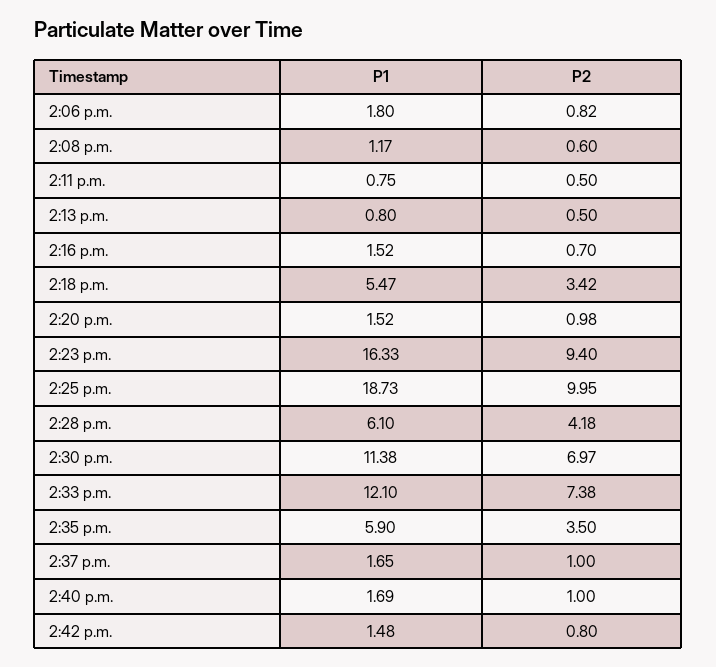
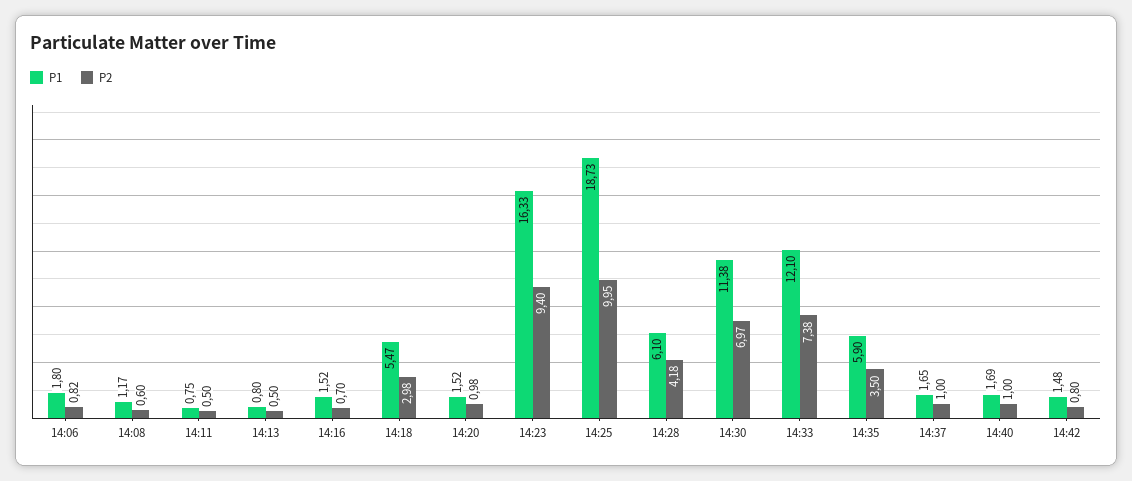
  {
    "P1": {
      "2:06 p.m.": 1.8,
      "2:08 p.m.": 1.17,
      "2:11 p.m.": 0.75,
      "2:13 p.m.": 0.8,
      "2:16 p.m.": 1.52,
      "2:18 p.m.": 5.47,
      "2:20 p.m.": 1.52,
      "2:23 p.m.": 16.33,
      "2:25 p.m.": 18.73,
      "2:28 p.m.": 6.1,
      "2:30 p.m.": 11.38,
      "2:33 p.m.": 12.1,
      "2:35 p.m.": 5.9,
      "2:37 p.m.": 1.65,
      "2:40 p.m.": 1.69,
      "2:42 p.m.": 1.48
    },
    "P2": {
      "2:06 p.m.": 0.82,
      "2:08 p.m.": 0.6,
      "2:11 p.m.": 0.5,
      "2:13 p.m.": 0.5,
      "2:16 p.m.": 0.7,
-     "2:18 p.m.": 3.42,
+     "2:18 p.m.": 2.98,
      "2:20 p.m.": 0.98,
      "2:23 p.m.": 9.4,
      "2:25 p.m.": 9.95,
      "2:28 p.m.": 4.18,
      "2:30 p.m.": 6.97,
      "2:33 p.m.": 7.38,
      "2:35 p.m.": 3.5,
      "2:37 p.m.": 1,
      "2:40 p.m.": 1,
      "2:42 p.m.": 0.8
    }
  }

